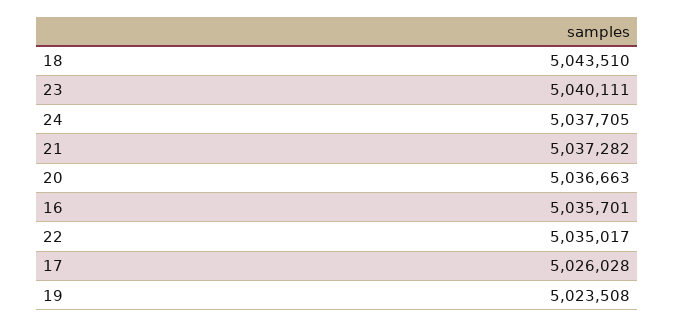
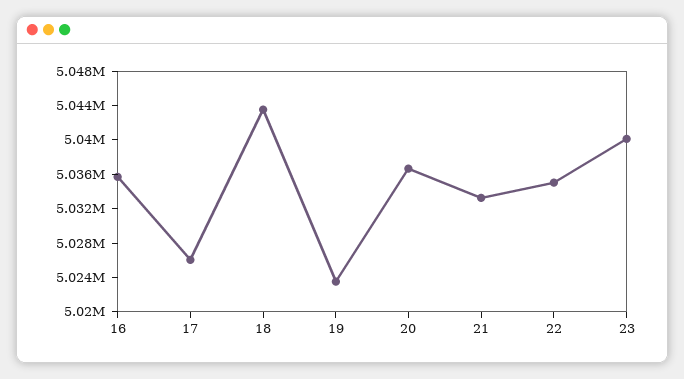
  {
    "18": 5043510,
    "23": 5040111,
-   "24": 5037705,
-   "21": 5037282,
+   "21": 5033000,
    "20": 5036663,
    "16": 5035701,
    "22": 5035017,
    "17": 5026028,
    "19": 5023508
  }

